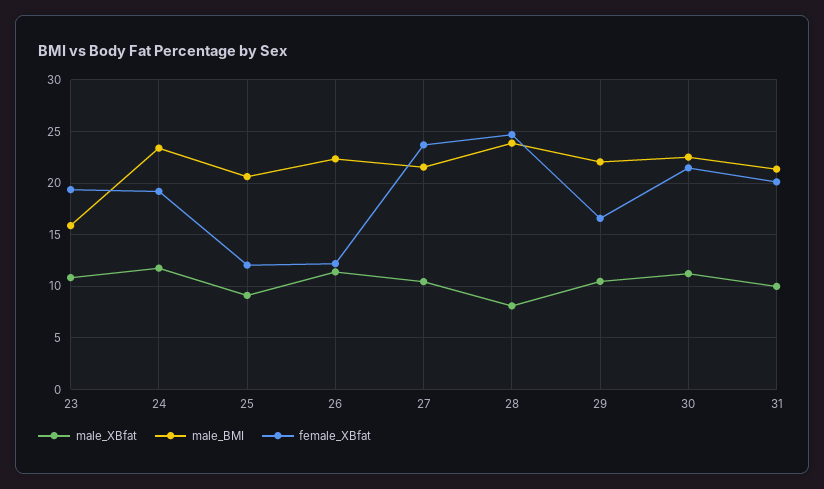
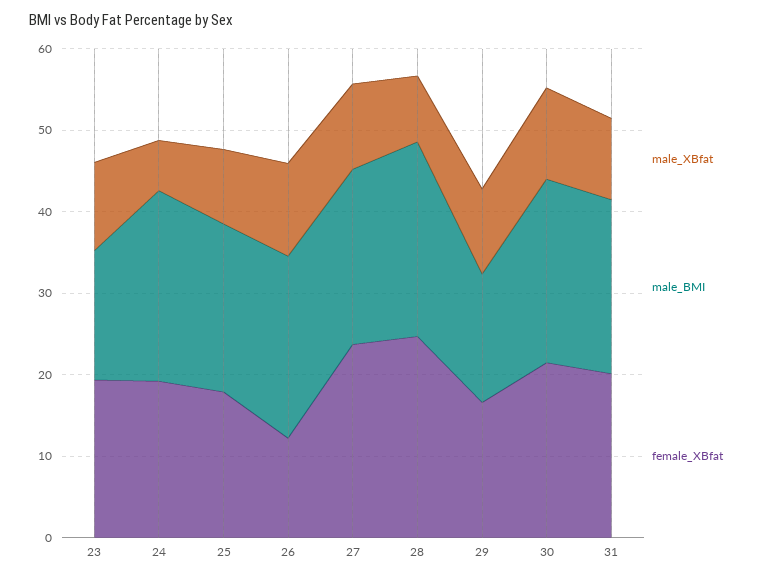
  {
    "male_XBfat": {
      "23": 11,
-     "24": 12,
+     "24": 6,
      "25": 9,
      "26": 11,
      "27": 10,
      "28": 8,
      "29": 10,
      "30": 11,
      "31": 10
    },
    "male_BMI": {
      "23": 16,
      "24": 23,
      "25": 21,
      "26": 22,
      "27": 22,
      "28": 24,
-     "29": 22,
+     "29": 16,
      "30": 23,
      "31": 21
    },
    "female_XBfat": {
      "23": 19,
      "24": 19,
-     "25": 12,
+     "25": 18,
      "26": 12,
      "27": 24,
      "28": 25,
      "29": 17,
      "30": 21,
      "31": 20
    }
  }

